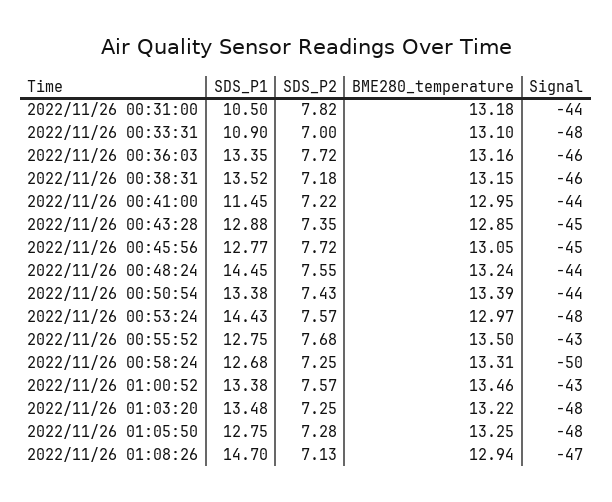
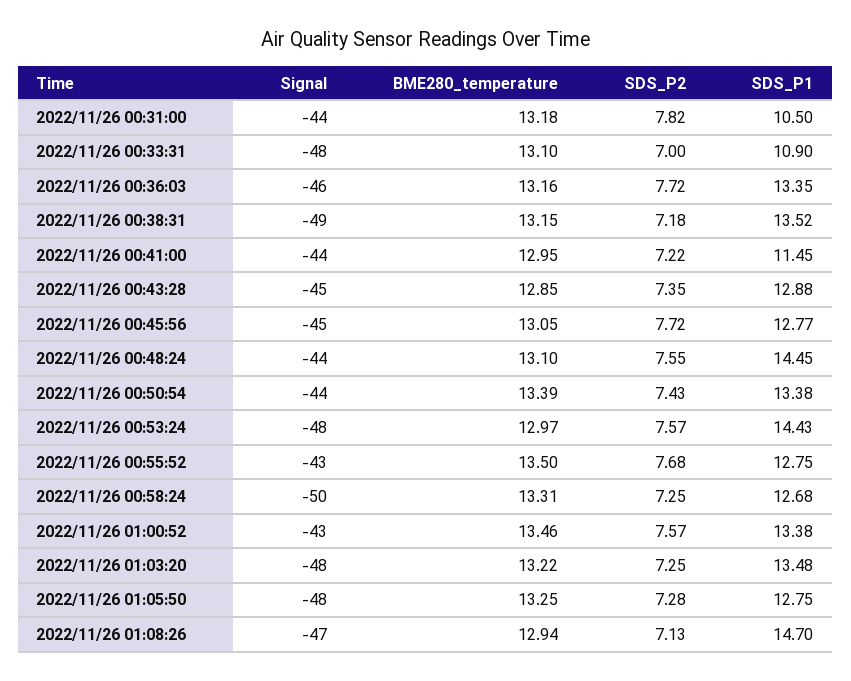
  {
    "SDS_P1": {
      "2022/11/26 00:31:00": 10.5,
      "2022/11/26 00:33:31": 10.9,
      "2022/11/26 00:36:03": 13.35,
      "2022/11/26 00:38:31": 13.52,
      "2022/11/26 00:41:00": 11.45,
      "2022/11/26 00:43:28": 12.88,
      "2022/11/26 00:45:56": 12.77,
      "2022/11/26 00:48:24": 14.45,
      "2022/11/26 00:50:54": 13.38,
      "2022/11/26 00:53:24": 14.43,
      "2022/11/26 00:55:52": 12.75,
      "2022/11/26 00:58:24": 12.68,
      "2022/11/26 01:00:52": 13.38,
      "2022/11/26 01:03:20": 13.48,
      "2022/11/26 01:05:50": 12.75,
      "2022/11/26 01:08:26": 14.7
    },
    "SDS_P2": {
      "2022/11/26 00:31:00": 7.82,
      "2022/11/26 00:33:31": 7,
      "2022/11/26 00:36:03": 7.72,
      "2022/11/26 00:38:31": 7.18,
      "2022/11/26 00:41:00": 7.22,
      "2022/11/26 00:43:28": 7.35,
      "2022/11/26 00:45:56": 7.72,
      "2022/11/26 00:48:24": 7.55,
      "2022/11/26 00:50:54": 7.43,
      "2022/11/26 00:53:24": 7.57,
      "2022/11/26 00:55:52": 7.68,
      "2022/11/26 00:58:24": 7.25,
      "2022/11/26 01:00:52": 7.57,
      "2022/11/26 01:03:20": 7.25,
      "2022/11/26 01:05:50": 7.28,
      "2022/11/26 01:08:26": 7.13
    },
    "BME280_temperature": {
      "2022/11/26 00:31:00": 13.18,
      "2022/11/26 00:33:31": 13.1,
      "2022/11/26 00:36:03": 13.16,
      "2022/11/26 00:38:31": 13.15,
      "2022/11/26 00:41:00": 12.95,
      "2022/11/26 00:43:28": 12.85,
      "2022/11/26 00:45:56": 13.05,
-     "2022/11/26 00:48:24": 13.24,
+     "2022/11/26 00:48:24": 13.1,
      "2022/11/26 00:50:54": 13.39,
      "2022/11/26 00:53:24": 12.97,
      "2022/11/26 00:55:52": 13.5,
      "2022/11/26 00:58:24": 13.31,
      "2022/11/26 01:00:52": 13.46,
      "2022/11/26 01:03:20": 13.22,
      "2022/11/26 01:05:50": 13.25,
      "2022/11/26 01:08:26": 12.94
    },
    "Signal": {
      "2022/11/26 00:31:00": -44,
      "2022/11/26 00:33:31": -48,
      "2022/11/26 00:36:03": -46,
-     "2022/11/26 00:38:31": -46,
+     "2022/11/26 00:38:31": -49,
      "2022/11/26 00:41:00": -44,
      "2022/11/26 00:43:28": -45,
      "2022/11/26 00:45:56": -45,
      "2022/11/26 00:48:24": -44,
      "2022/11/26 00:50:54": -44,
      "2022/11/26 00:53:24": -48,
      "2022/11/26 00:55:52": -43,
      "2022/11/26 00:58:24": -50,
      "2022/11/26 01:00:52": -43,
      "2022/11/26 01:03:20": -48,
      "2022/11/26 01:05:50": -48,
      "2022/11/26 01:08:26": -47
    }
  }

